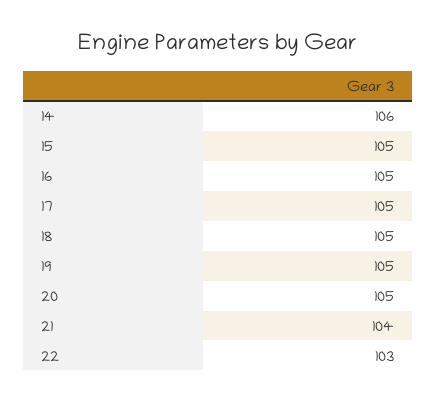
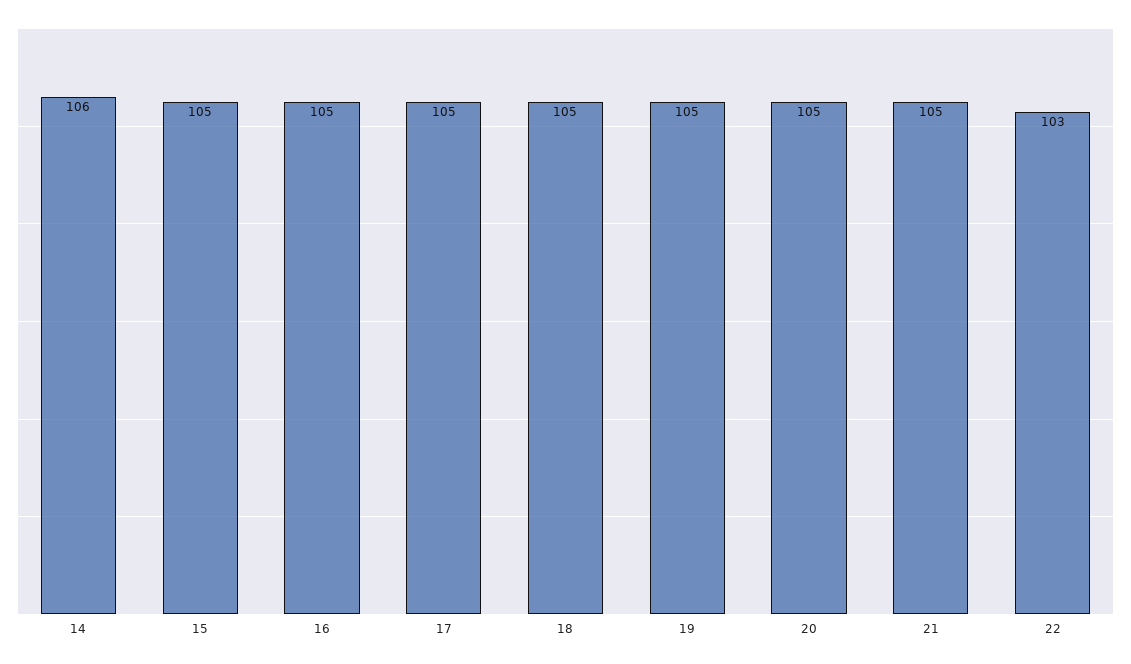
  {
    "14": 106,
    "15": 105,
    "16": 105,
    "17": 105,
    "18": 105,
    "19": 105,
    "20": 105,
-   "21": 104,
+   "21": 105,
    "22": 103
  }

